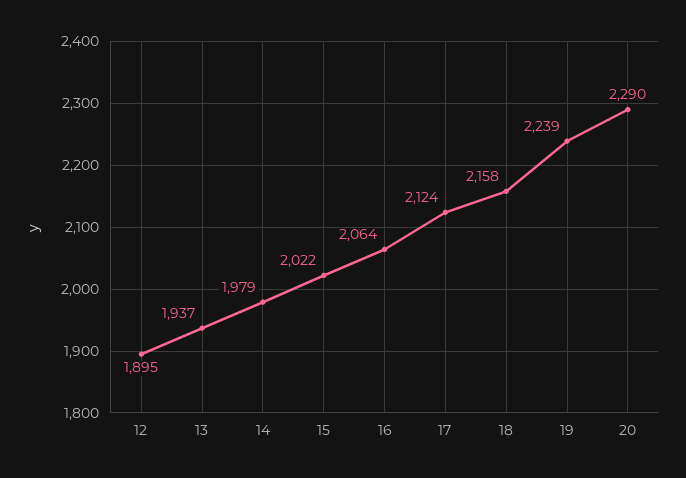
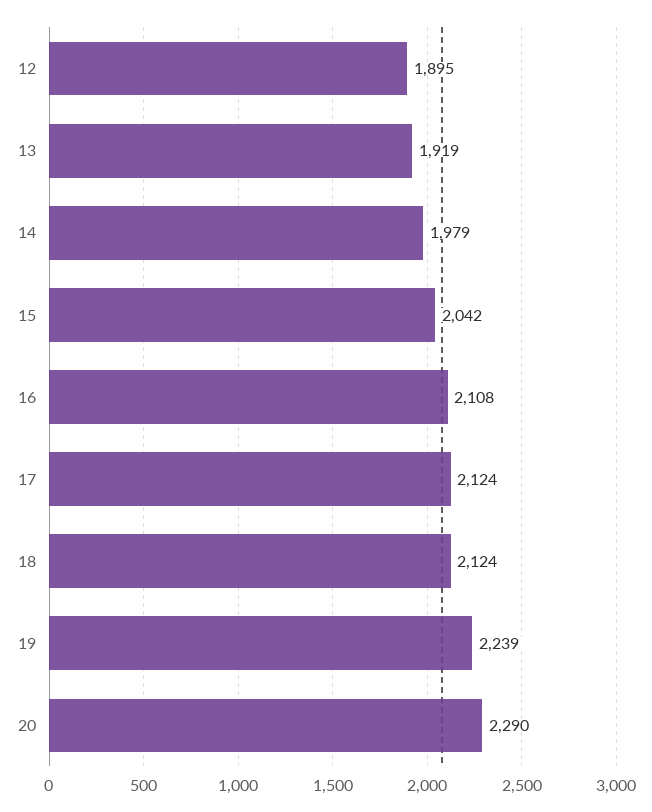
  {
    "12": 1895,
-   "13": 1937,
+   "13": 1919,
    "14": 1979,
-   "15": 2022,
+   "15": 2042,
-   "16": 2064,
+   "16": 2108,
    "17": 2124,
-   "18": 2158,
+   "18": 2124,
    "19": 2239,
    "20": 2290
  }

